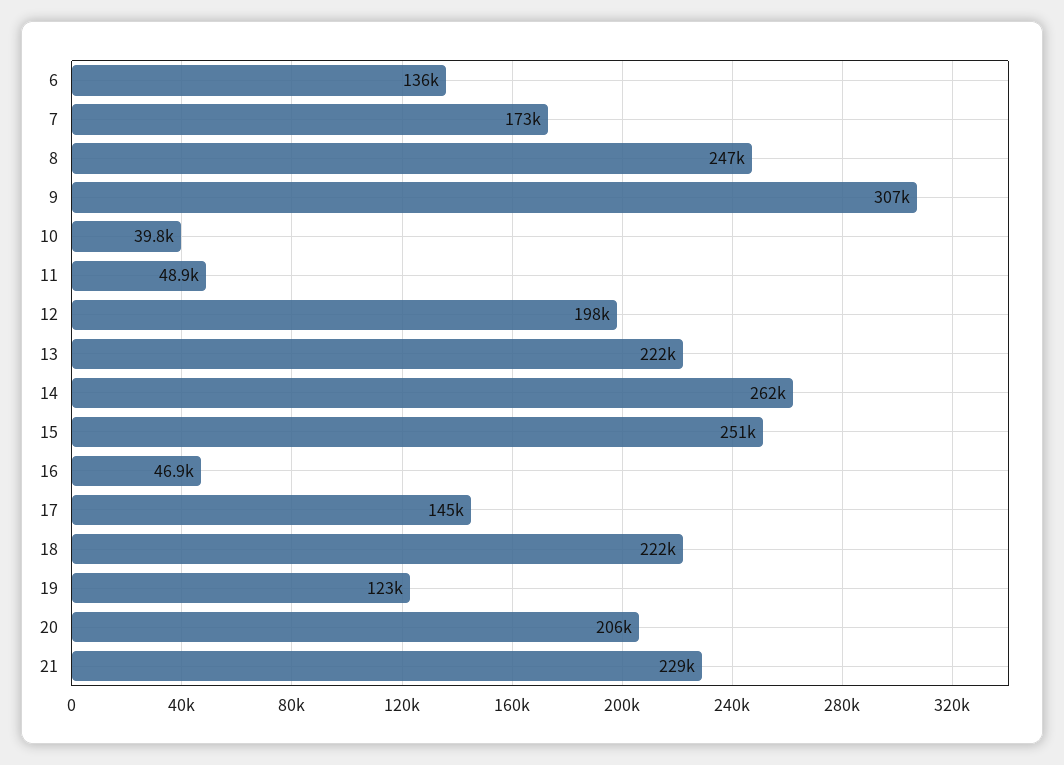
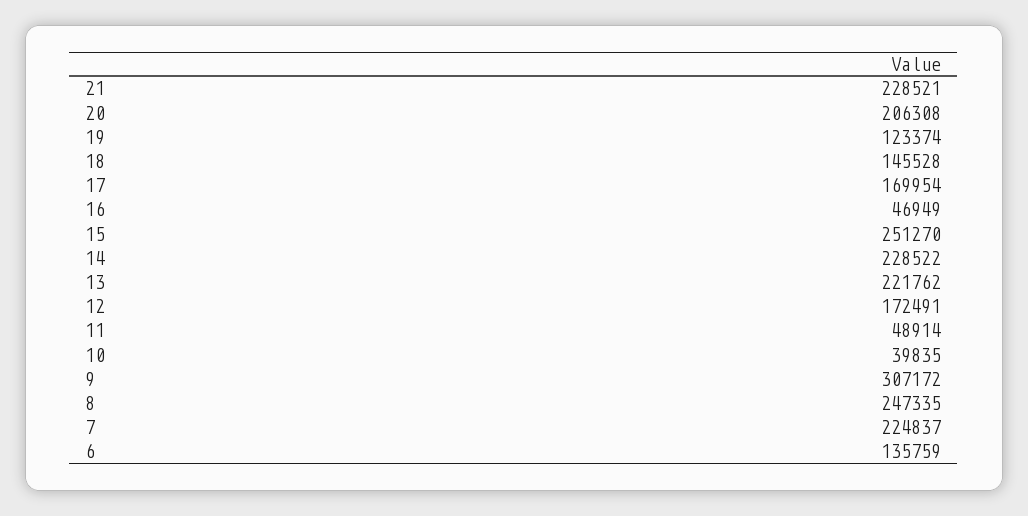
  {
    "6": 135759,
-   "7": 173000,
+   "7": 224837,
    "8": 247335,
    "9": 307172,
    "10": 39835,
    "11": 48914,
-   "12": 198000,
+   "12": 172491,
    "13": 221762,
-   "14": 262000,
+   "14": 228522,
    "15": 251270,
    "16": 46949,
-   "17": 145000,
+   "17": 169954,
-   "18": 222000,
+   "18": 145528,
    "19": 123374,
    "20": 206308,
    "21": 228521
  }

